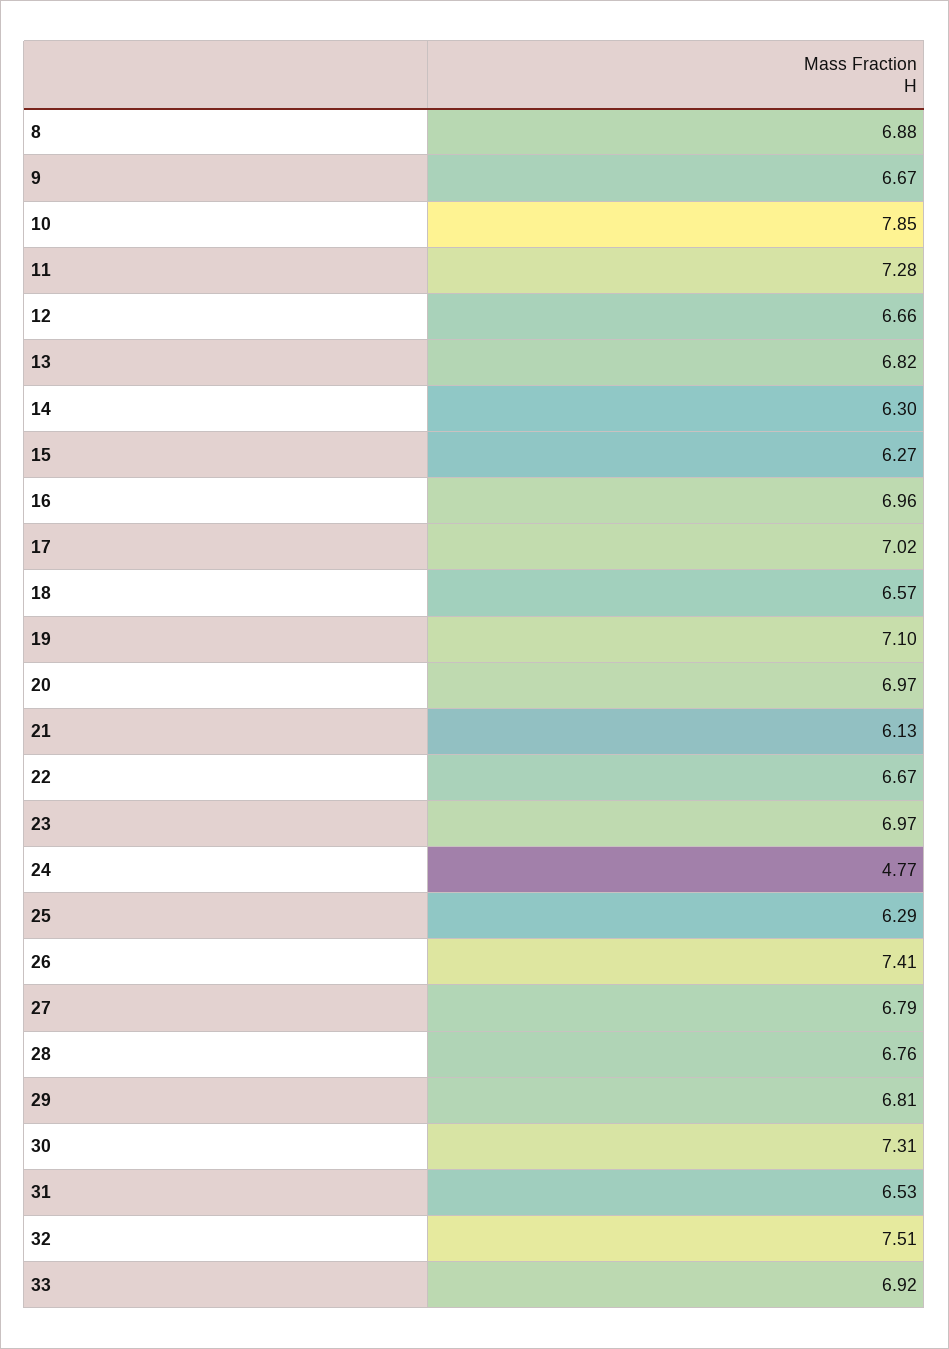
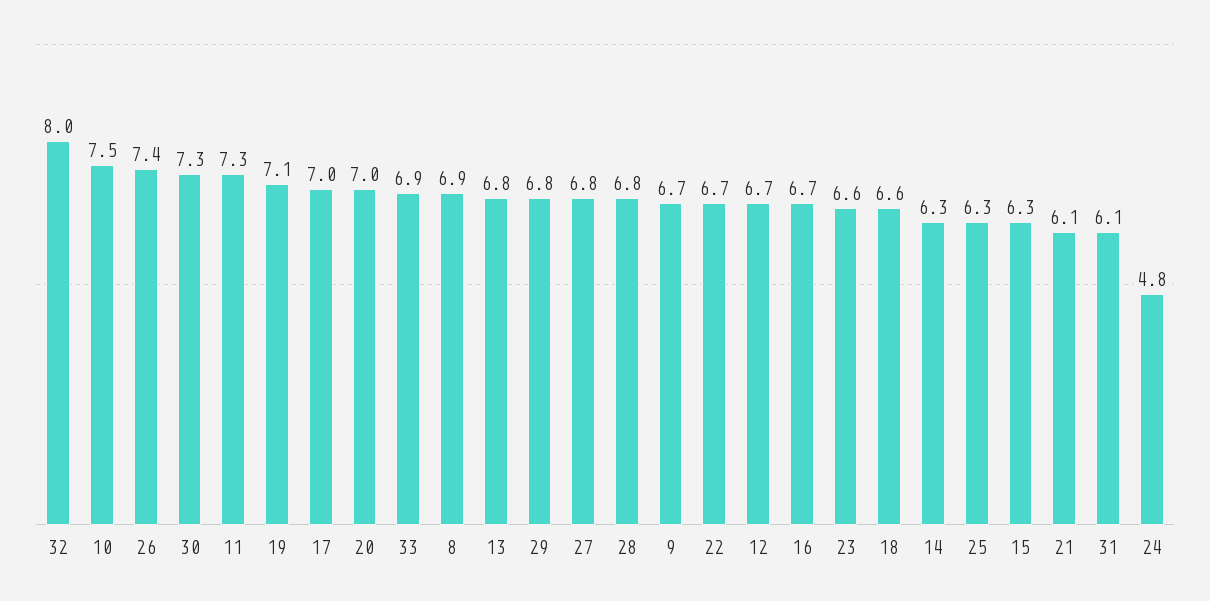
  {
    "8": 6.88,
    "9": 6.67,
-   "10": 7.85,
+   "10": 7.5,
    "11": 7.28,
    "12": 6.66,
    "13": 6.82,
    "14": 6.3,
    "15": 6.27,
-   "16": 6.96,
+   "16": 6.7,
    "17": 7.02,
    "18": 6.57,
    "19": 7.1,
    "20": 6.97,
    "21": 6.13,
    "22": 6.67,
-   "23": 6.97,
+   "23": 6.6,
    "24": 4.77,
    "25": 6.29,
    "26": 7.41,
    "27": 6.79,
    "28": 6.76,
    "29": 6.81,
    "30": 7.31,
-   "31": 6.53,
+   "31": 6.1,
-   "32": 7.51,
+   "32": 8,
    "33": 6.92
  }

